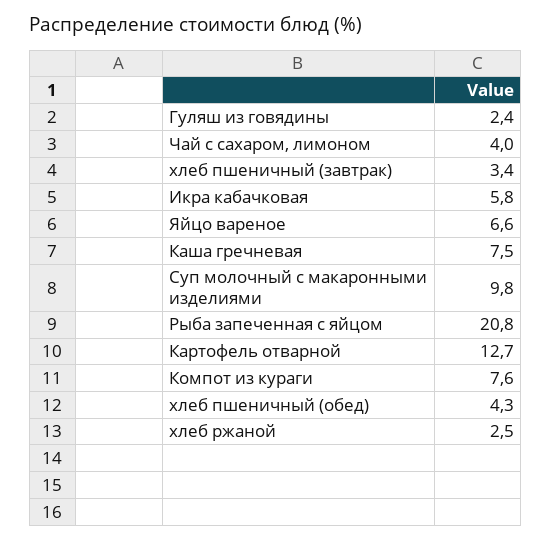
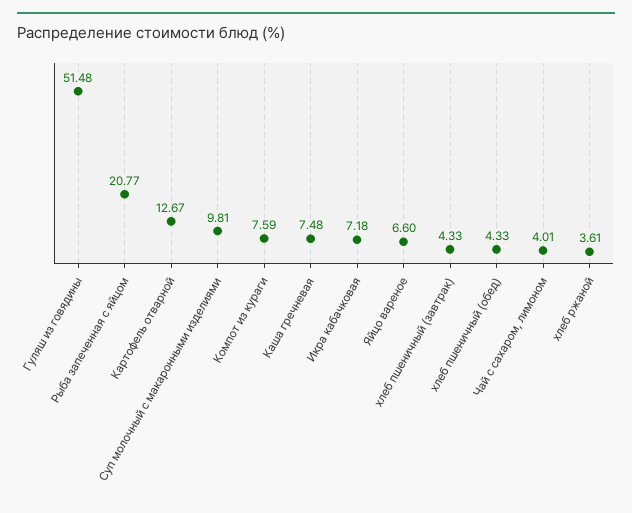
  {
-   "Гуляш из говядины": 2.4,
+   "Гуляш из говядины": 51.48,
    "Чай с сахаром, лимоном": 4.01,
-   "хлеб пшеничный (завтрак)": 3.4,
+   "хлеб пшеничный (завтрак)": 4.33,
-   "Икра кабачковая": 5.8,
+   "Икра кабачковая": 7.18,
    "Яйцо вареное": 6.6,
    "Каша гречневая": 7.48,
    "Суп молочный с макаронными изделиями": 9.81,
    "Рыба запеченная с яйцом": 20.77,
    "Картофель отварной": 12.67,
    "Компот из кураги": 7.59,
    "хлеб пшеничный (обед)": 4.33,
-   "хлеб ржаной": 2.5
+   "хлеб ржаной": 3.61
  }

